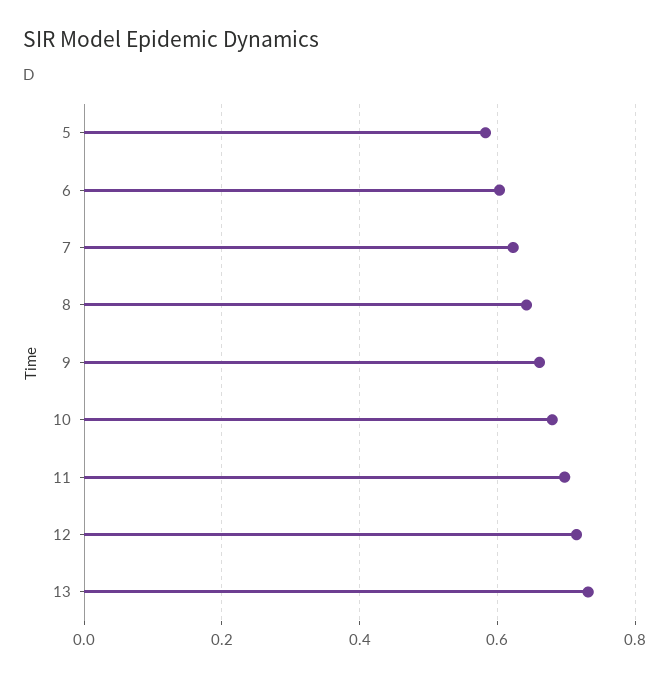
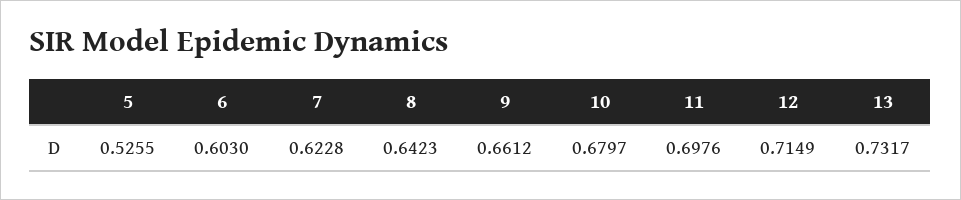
  {
-   "5": 0.58,
+   "5": 0.5255,
    "6": 0.603,
    "7": 0.6228,
    "8": 0.6423,
    "9": 0.6612,
    "10": 0.6797,
    "11": 0.6976,
    "12": 0.7149,
    "13": 0.7317
  }

